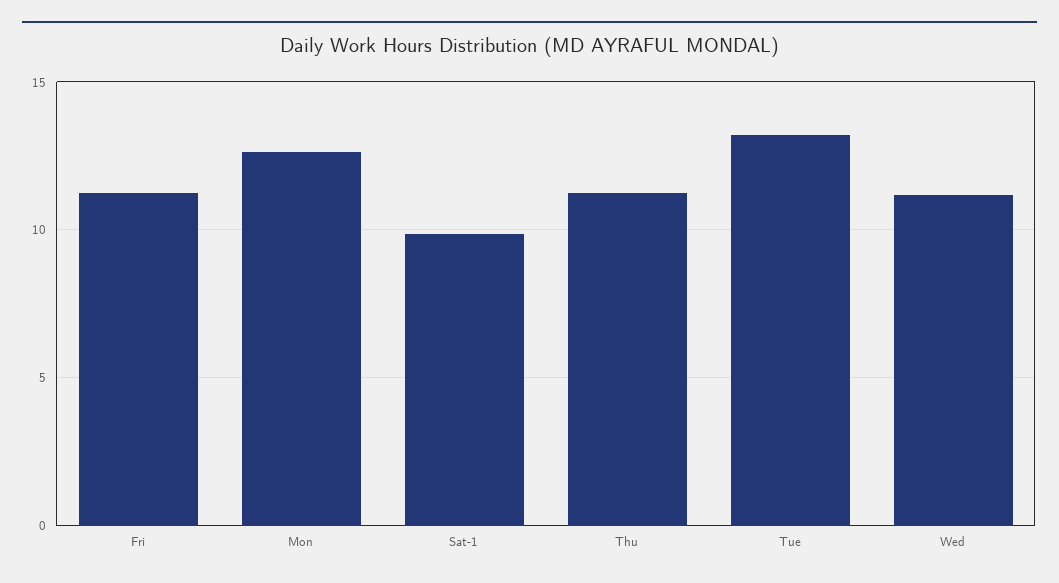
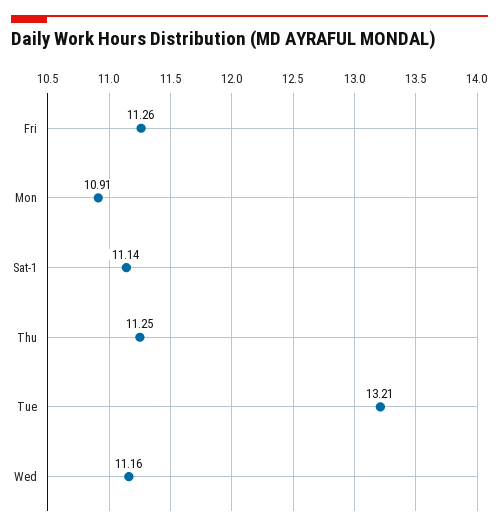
  {
    "Fri": 11.26,
-   "Mon": 12.5,
+   "Mon": 10.91,
-   "Sat-1": 10,
+   "Sat-1": 11.14,
    "Thu": 11.25,
    "Tue": 13.21,
    "Wed": 11.16
  }

